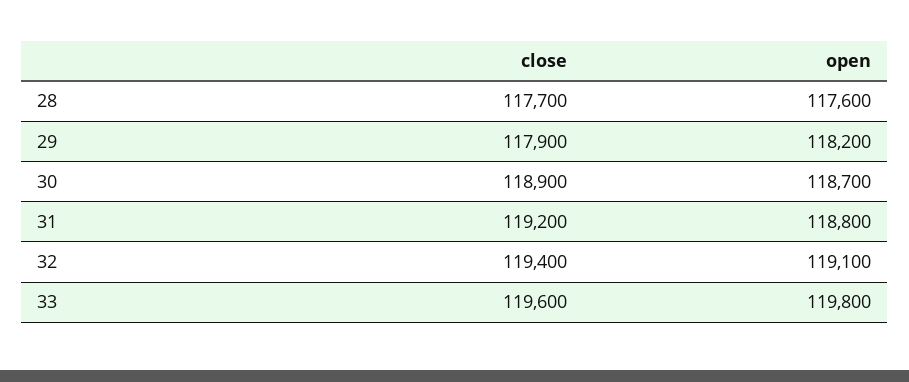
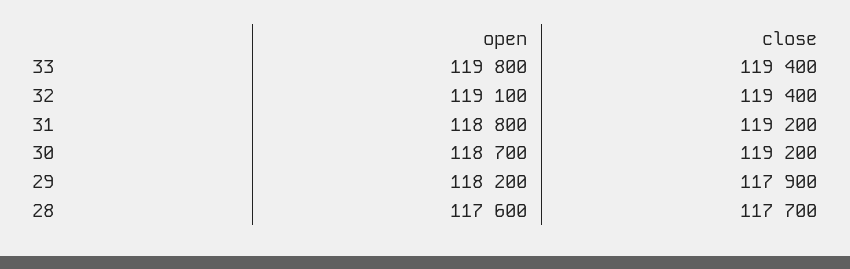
  {
    "close": {
      "28": 117700,
      "29": 117900,
-     "30": 118900,
+     "30": 119200,
      "31": 119200,
      "32": 119400,
-     "33": 119600
+     "33": 119400
    },
    "open": {
      "28": 117600,
      "29": 118200,
      "30": 118700,
      "31": 118800,
      "32": 119100,
      "33": 119800
    }
  }

